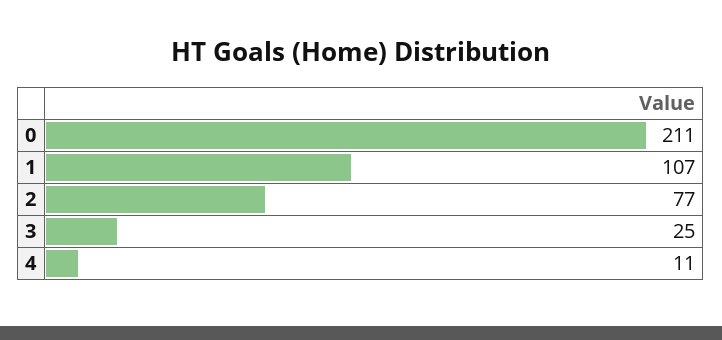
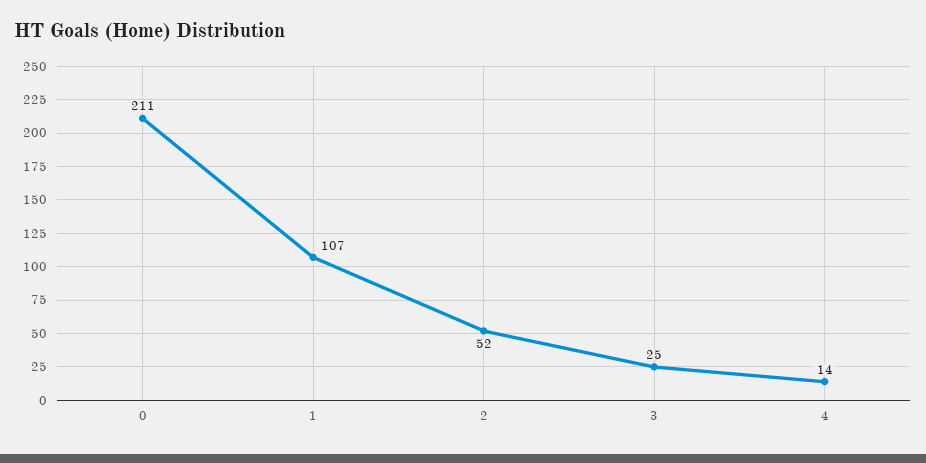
  {
    "0": 211,
    "1": 107,
-   "2": 77,
+   "2": 52,
    "3": 25,
-   "4": 11
+   "4": 14
  }

